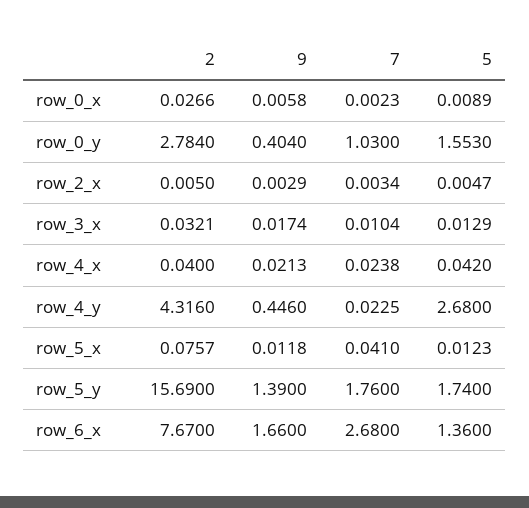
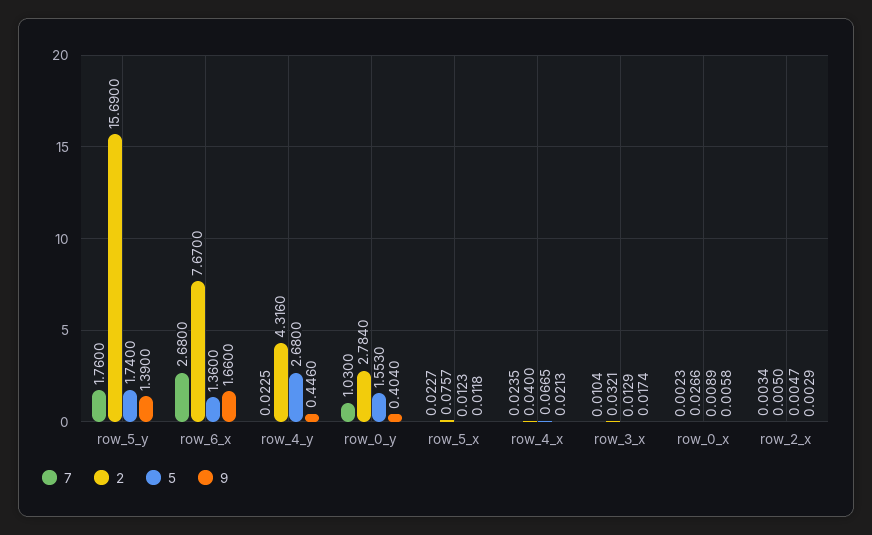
  {
    "2": {
      "row_0_x": 0.0266,
      "row_0_y": 2.784,
      "row_2_x": 0.005,
      "row_3_x": 0.0321,
      "row_4_x": 0.04,
      "row_4_y": 4.316,
      "row_5_x": 0.0757,
      "row_5_y": 15.69,
      "row_6_x": 7.67
    },
    "9": {
      "row_0_x": 0.0058,
      "row_0_y": 0.404,
      "row_2_x": 0.0029,
      "row_3_x": 0.0174,
      "row_4_x": 0.0213,
      "row_4_y": 0.446,
      "row_5_x": 0.0118,
      "row_5_y": 1.39,
      "row_6_x": 1.66
    },
    "7": {
      "row_0_x": 0.0023,
      "row_0_y": 1.03,
      "row_2_x": 0.0034,
      "row_3_x": 0.0104,
-     "row_4_x": 0.0238,
+     "row_4_x": 0.0235,
      "row_4_y": 0.0225,
-     "row_5_x": 0.041,
+     "row_5_x": 0.0227,
      "row_5_y": 1.76,
      "row_6_x": 2.68
    },
    "5": {
      "row_0_x": 0.0089,
      "row_0_y": 1.553,
      "row_2_x": 0.0047,
      "row_3_x": 0.0129,
-     "row_4_x": 0.042,
+     "row_4_x": 0.0665,
      "row_4_y": 2.68,
      "row_5_x": 0.0123,
      "row_5_y": 1.74,
      "row_6_x": 1.36
    }
  }

